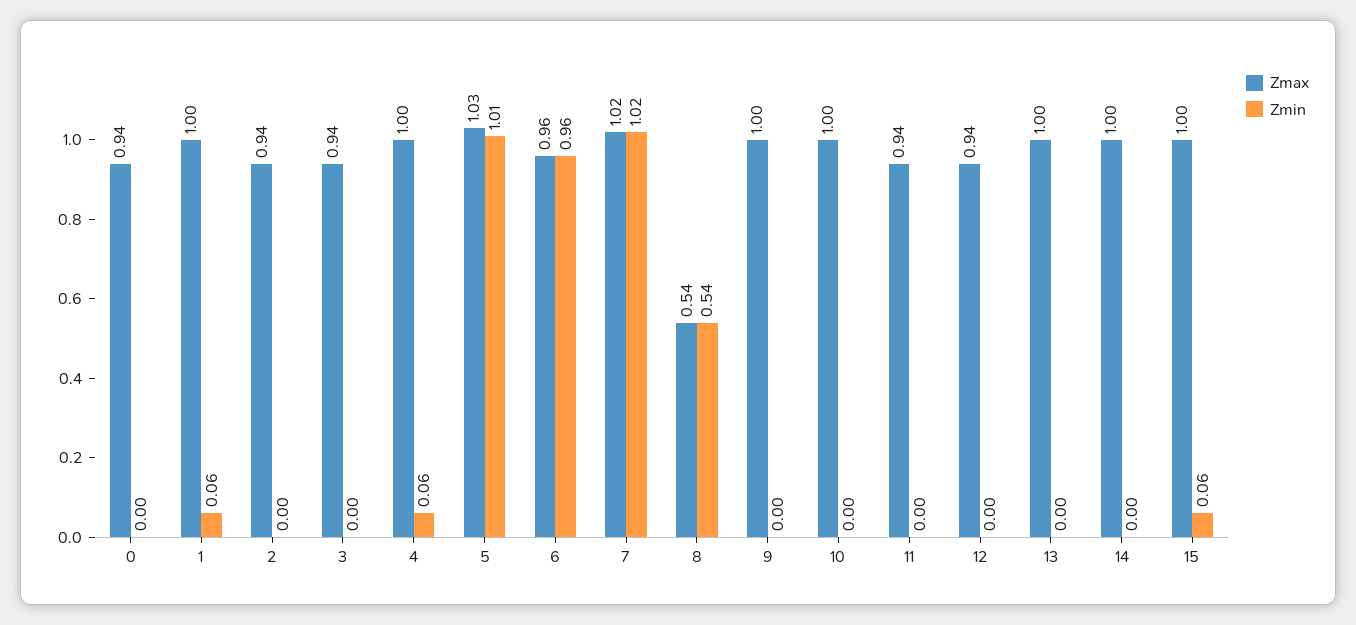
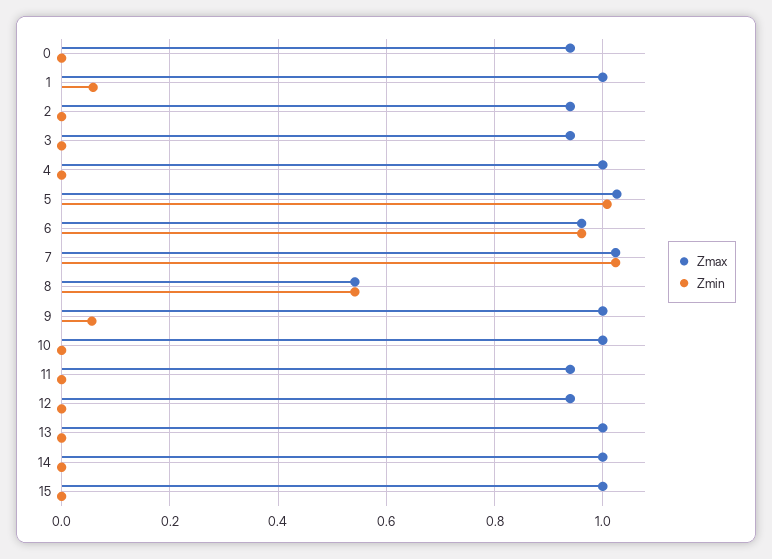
  {
    "Zmax": {
      "0": 0.94,
      "1": 1,
      "2": 0.94,
      "3": 0.94,
      "4": 1,
      "5": 1.03,
      "6": 0.96,
      "7": 1.02,
      "8": 0.54,
      "9": 1,
      "10": 1,
      "11": 0.94,
      "12": 0.94,
      "13": 1,
      "14": 1,
      "15": 1
    },
    "Zmin": {
      "0": 0,
      "1": 0.06,
      "2": 0,
      "3": 0,
-     "4": 0.06,
+     "4": 0,
      "5": 1.01,
      "6": 0.96,
      "7": 1.02,
      "8": 0.54,
-     "9": 0,
+     "9": 0.06,
      "10": 0,
      "11": 0,
      "12": 0,
      "13": 0,
      "14": 0,
-     "15": 0.06
+     "15": 0
    }
  }

